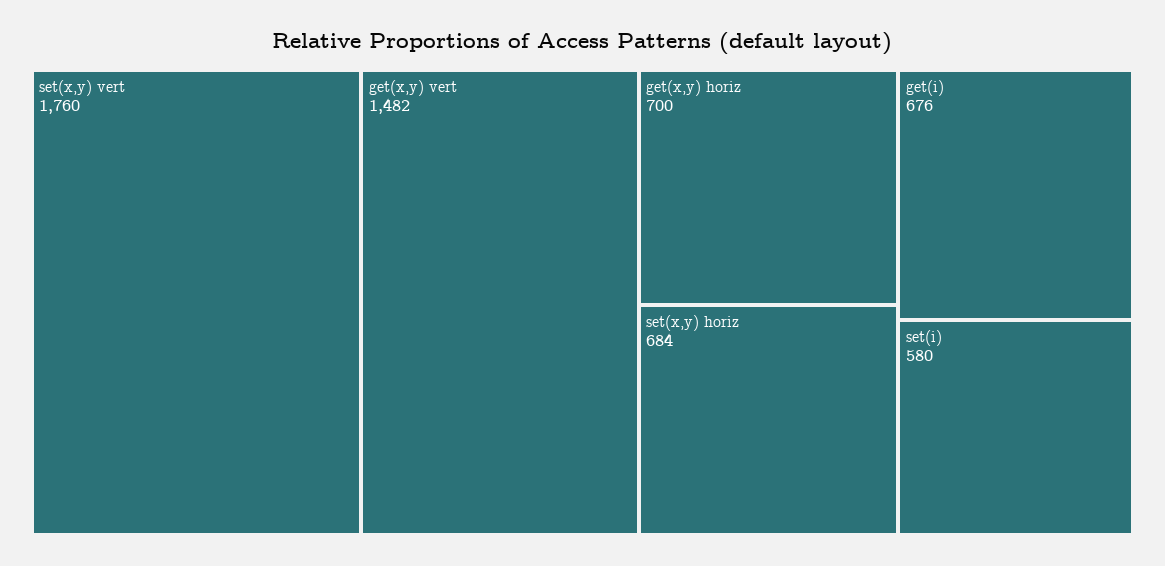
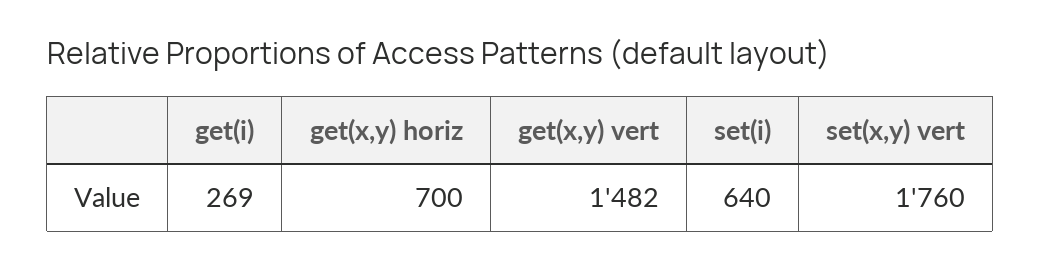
  {
    "set(x,y) vert": 1760,
    "get(x,y) vert": 1482,
    "get(x,y) horiz": 700,
-   "set(x,y) horiz": 684,
-   "get(i)": 676,
+   "get(i)": 269,
-   "set(i)": 580
+   "set(i)": 640
  }

